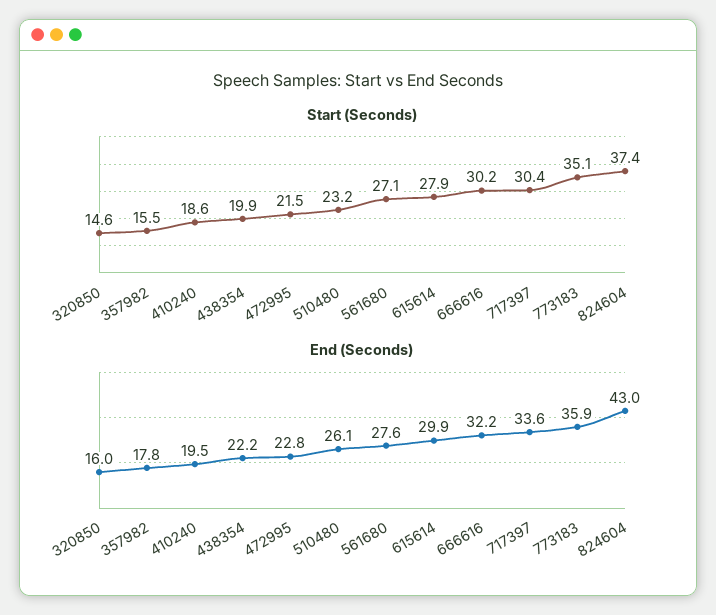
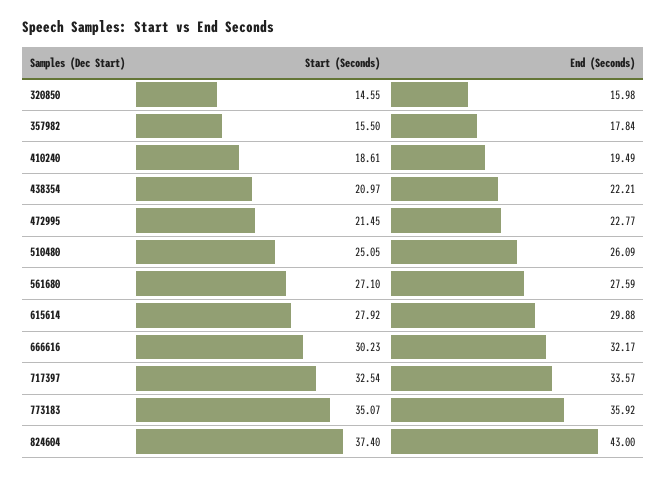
  {
    "Start (Seconds)": {
      "320850": 14.55,
      "357982": 15.5,
      "410240": 18.61,
-     "438354": 19.9,
+     "438354": 20.97,
      "472995": 21.45,
-     "510480": 23.2,
+     "510480": 25.05,
      "561680": 27.1,
      "615614": 27.92,
      "666616": 30.23,
-     "717397": 30.4,
+     "717397": 32.54,
      "773183": 35.07,
      "824604": 37.4
    },
    "End (Seconds)": {
      "320850": 15.98,
      "357982": 17.84,
      "410240": 19.49,
      "438354": 22.21,
      "472995": 22.77,
      "510480": 26.09,
      "561680": 27.59,
      "615614": 29.88,
      "666616": 32.17,
      "717397": 33.57,
      "773183": 35.92,
      "824604": 43
    }
  }

